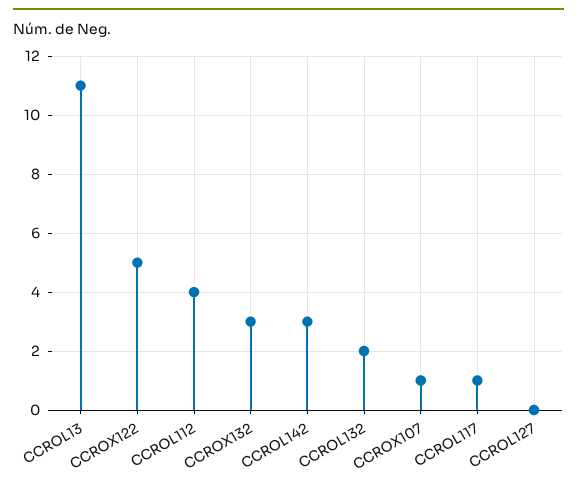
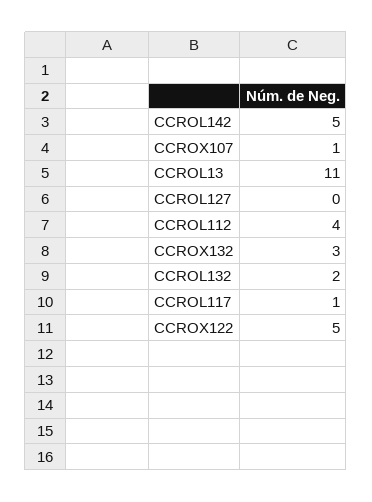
  {
    "CCROL13": 11,
    "CCROX122": 5,
    "CCROL112": 4,
    "CCROX132": 3,
-   "CCROL142": 3,
+   "CCROL142": 5,
    "CCROL132": 2,
    "CCROX107": 1,
    "CCROL117": 1,
    "CCROL127": 0
  }

